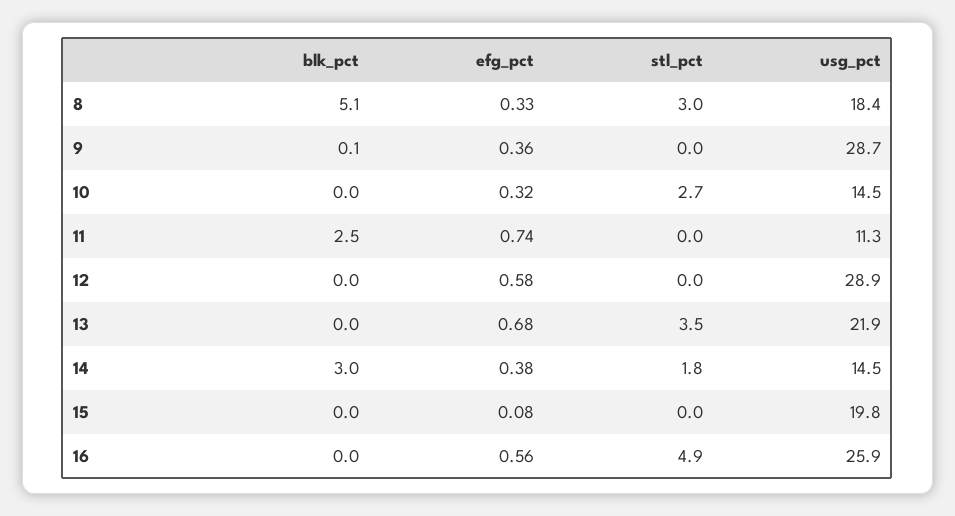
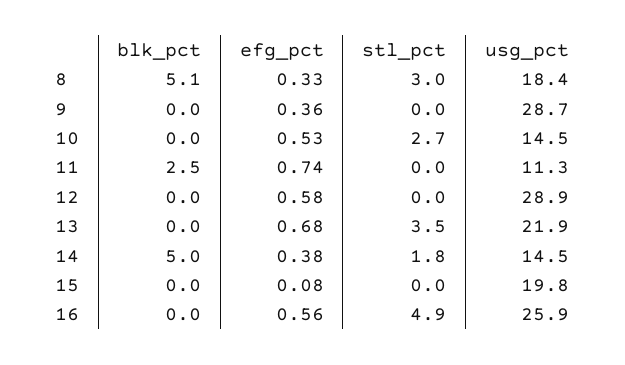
  {
    "blk_pct": {
      "8": 5.1,
-     "9": 0.1,
+     "9": 0,
      "10": 0,
      "11": 2.5,
      "12": 0,
      "13": 0,
-     "14": 3,
+     "14": 5,
      "15": 0,
      "16": 0
    },
    "efg_pct": {
      "8": 0.33,
      "9": 0.36,
-     "10": 0.32,
+     "10": 0.53,
      "11": 0.74,
      "12": 0.58,
      "13": 0.68,
      "14": 0.38,
      "15": 0.08,
      "16": 0.56
    },
    "stl_pct": {
      "8": 3,
      "9": 0,
      "10": 2.7,
      "11": 0,
      "12": 0,
      "13": 3.5,
      "14": 1.8,
      "15": 0,
      "16": 4.9
    },
    "usg_pct": {
      "8": 18.4,
      "9": 28.7,
      "10": 14.5,
      "11": 11.3,
      "12": 28.9,
      "13": 21.9,
      "14": 14.5,
      "15": 19.8,
      "16": 25.9
    }
  }

